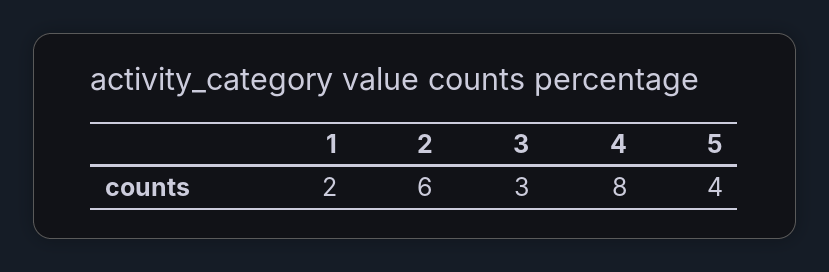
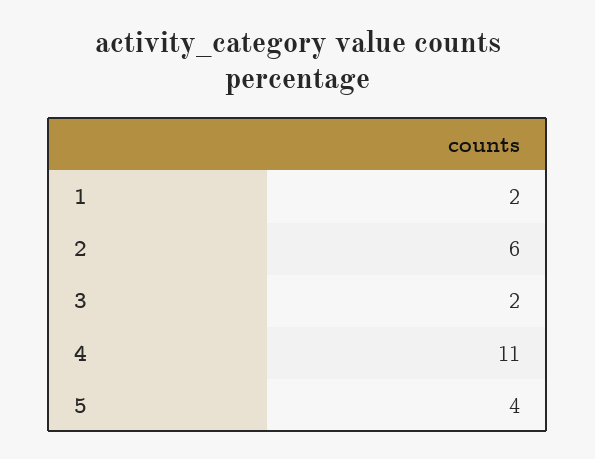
  {
    "1": 2,
    "2": 6,
-   "3": 3,
+   "3": 2,
-   "4": 8,
+   "4": 11,
    "5": 4
  }

